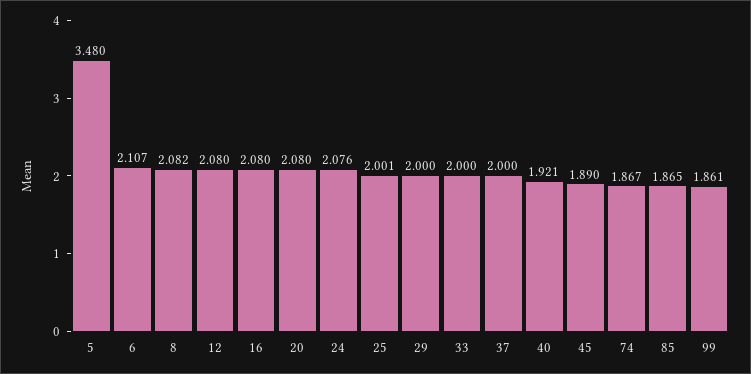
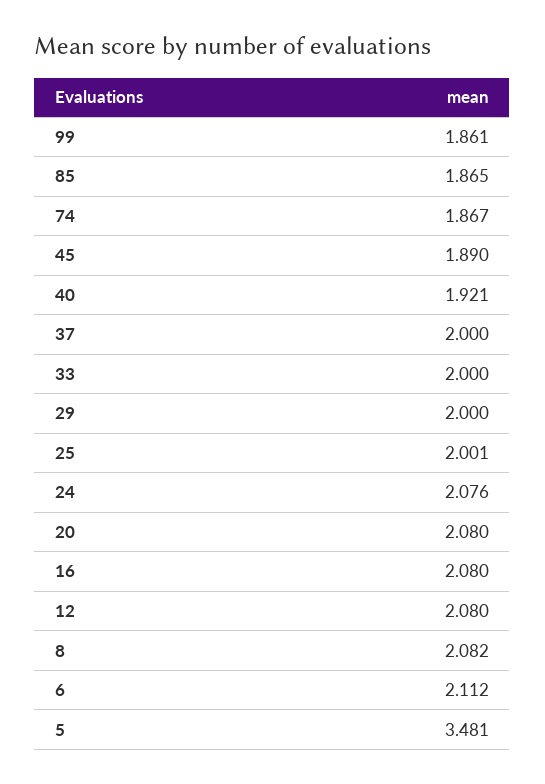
  {
-   "5": 3.48,
+   "5": 3.481,
-   "6": 2.107,
+   "6": 2.112,
    "8": 2.082,
    "12": 2.08,
    "16": 2.08,
    "20": 2.08,
    "24": 2.076,
    "25": 2.001,
    "29": 2,
    "33": 2,
    "37": 2,
    "40": 1.921,
    "45": 1.89,
    "74": 1.867,
    "85": 1.865,
    "99": 1.861
  }

